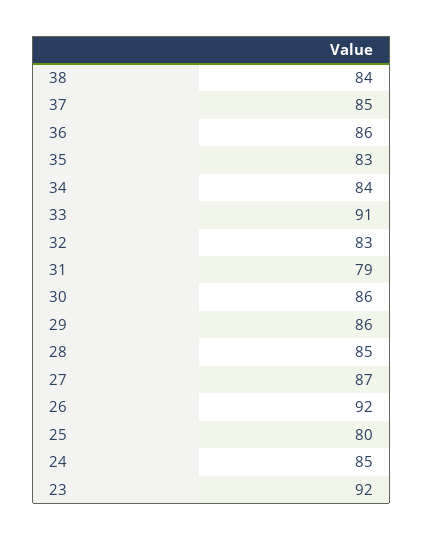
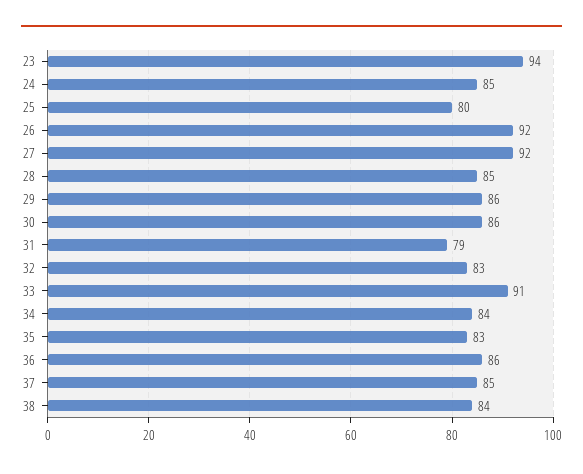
  {
    "38": 84,
    "37": 85,
    "36": 86,
    "35": 83,
    "34": 84,
    "33": 91,
    "32": 83,
    "31": 79,
    "30": 86,
    "29": 86,
    "28": 85,
-   "27": 87,
+   "27": 92,
    "26": 92,
    "25": 80,
    "24": 85,
-   "23": 92
+   "23": 94
  }

